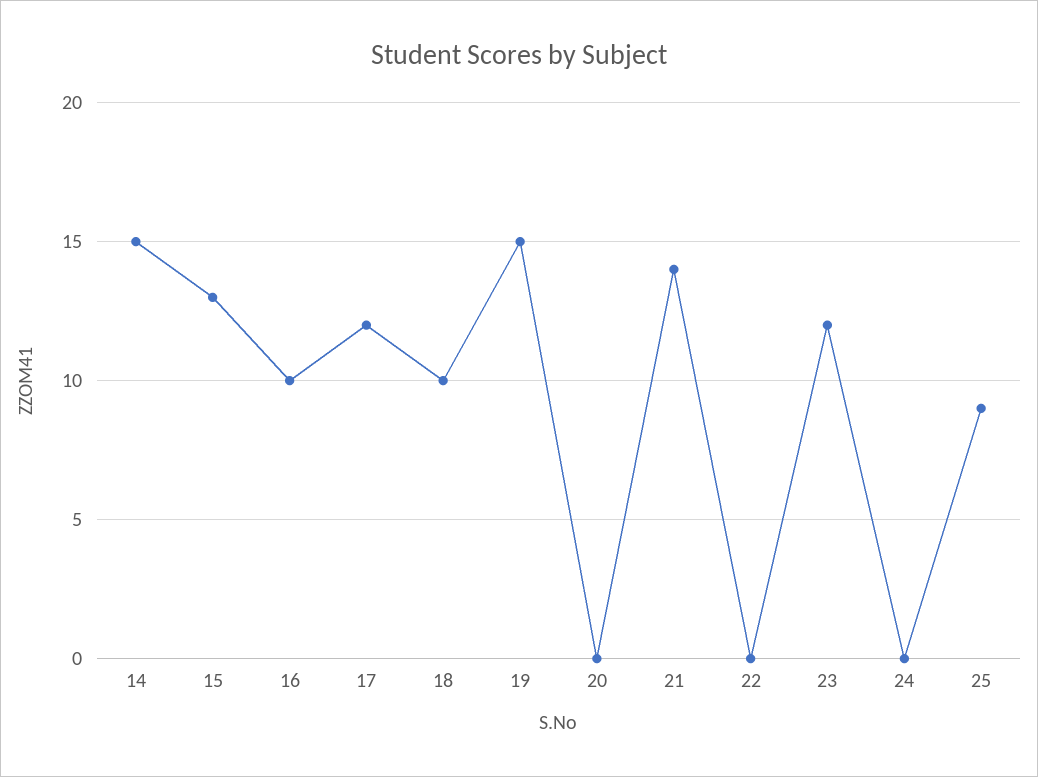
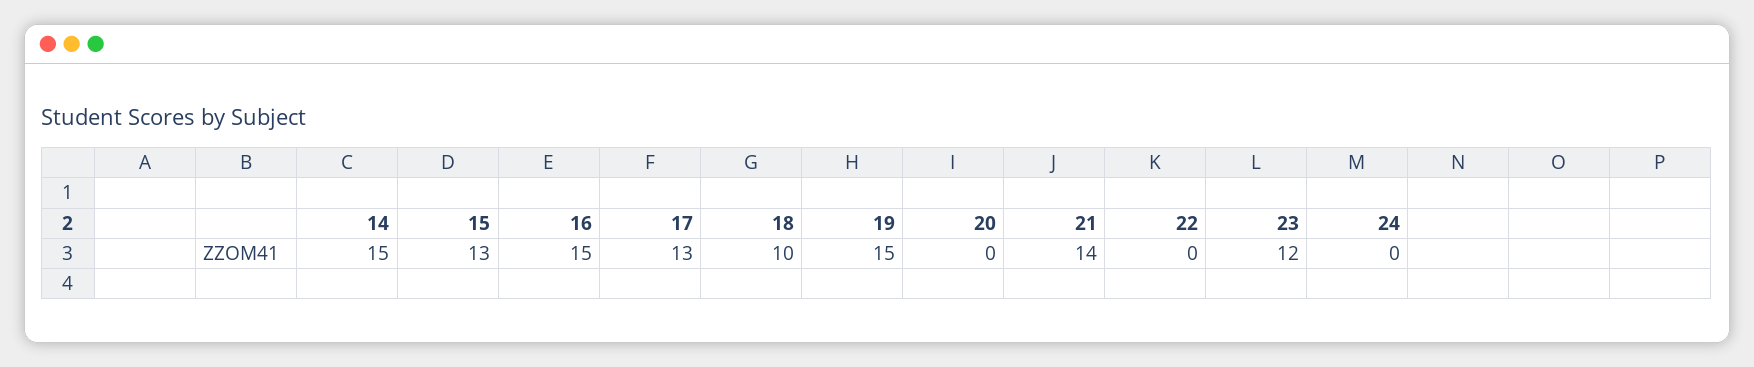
  {
    "14": 15,
    "15": 13,
-   "16": 10,
+   "16": 15,
-   "17": 12,
+   "17": 13,
    "18": 10,
    "19": 15,
    "20": 0,
    "21": 14,
    "22": 0,
    "23": 12,
-   "24": 0,
+   "24": 0
-   "25": 9
  }

